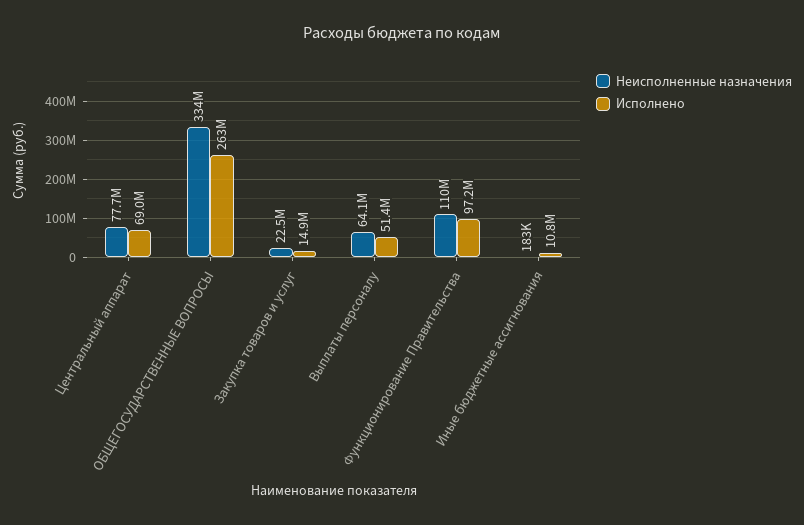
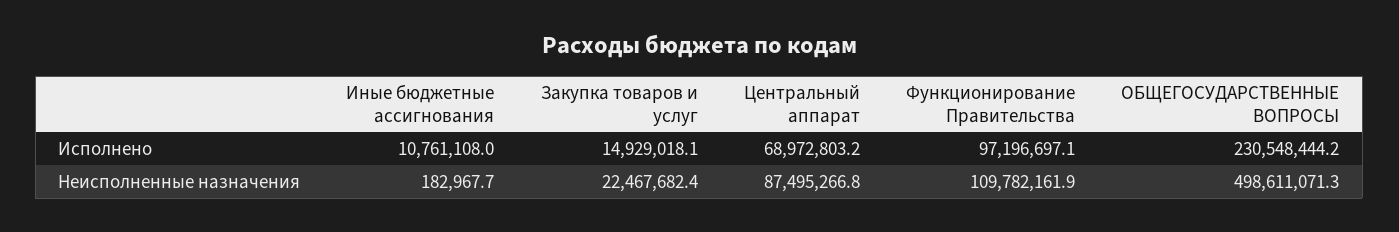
  {
    "Неисполненные назначения": {
-     "Центральный аппарат": 77700000,
+     "Центральный аппарат": 87495266.8,
-     "ОБЩЕГОСУДАРСТВЕННЫЕ ВОПРОСЫ": 334000000,
+     "ОБЩЕГОСУДАРСТВЕННЫЕ ВОПРОСЫ": 498611071.3,
      "Закупка товаров и услуг": 22467682.4,
-     "Выплаты персоналу": 64100000,
      "Функционирование Правительства": 109782161.9,
      "Иные бюджетные ассигнования": 182967.7
    },
    "Исполнено": {
      "Центральный аппарат": 68972803.2,
-     "ОБЩЕГОСУДАРСТВЕННЫЕ ВОПРОСЫ": 263000000,
+     "ОБЩЕГОСУДАРСТВЕННЫЕ ВОПРОСЫ": 230548444.2,
      "Закупка товаров и услуг": 14929018.1,
-     "Выплаты персоналу": 51400000,
      "Функционирование Правительства": 97196697.1,
      "Иные бюджетные ассигнования": 10761108
    }
  }

